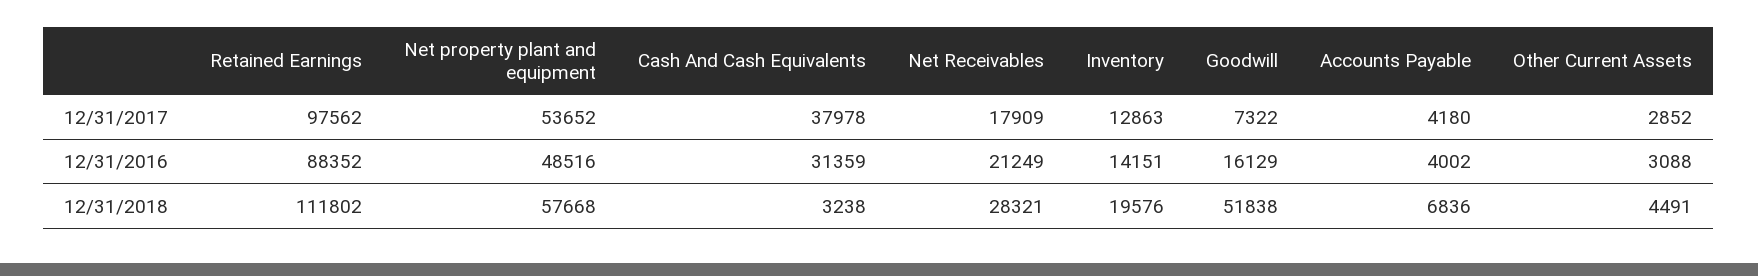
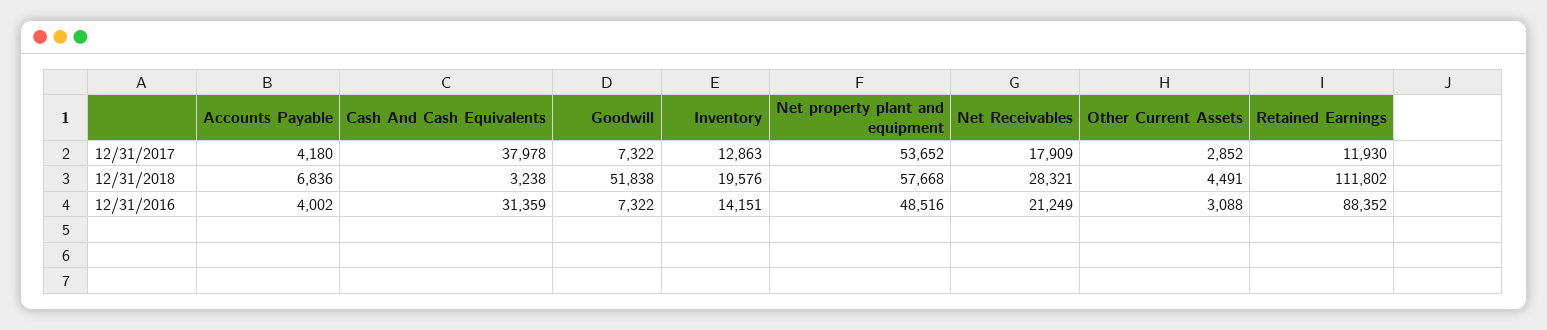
  {
    "Retained Earnings": {
-     "12/31/2017": 97562,
+     "12/31/2017": 11930,
      "12/31/2016": 88352,
      "12/31/2018": 111802
    },
    "Net property plant and equipment": {
      "12/31/2017": 53652,
      "12/31/2016": 48516,
      "12/31/2018": 57668
    },
    "Cash And Cash Equivalents": {
      "12/31/2017": 37978,
      "12/31/2016": 31359,
      "12/31/2018": 3238
    },
    "Net Receivables": {
      "12/31/2017": 17909,
      "12/31/2016": 21249,
      "12/31/2018": 28321
    },
    "Inventory": {
      "12/31/2017": 12863,
      "12/31/2016": 14151,
      "12/31/2018": 19576
    },
    "Goodwill": {
      "12/31/2017": 7322,
-     "12/31/2016": 16129,
+     "12/31/2016": 7322,
      "12/31/2018": 51838
    },
    "Accounts Payable": {
      "12/31/2017": 4180,
      "12/31/2016": 4002,
      "12/31/2018": 6836
    },
    "Other Current Assets": {
      "12/31/2017": 2852,
      "12/31/2016": 3088,
      "12/31/2018": 4491
    }
  }

